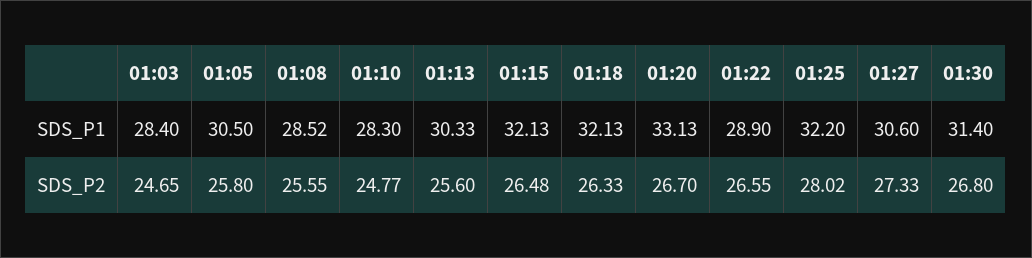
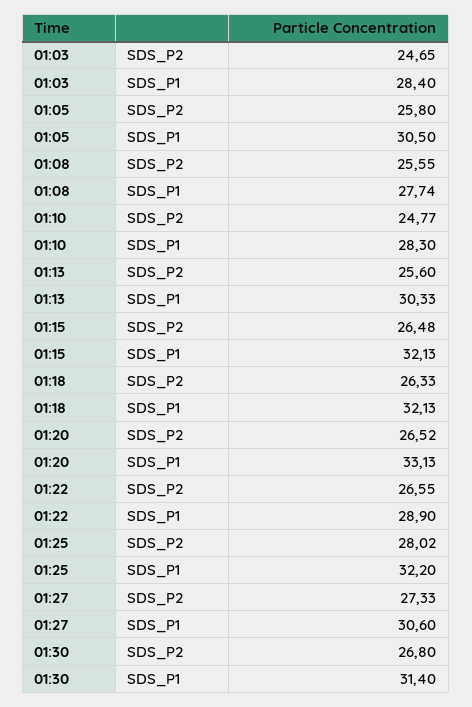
  {
    "01:03": {
      "SDS_P1": 28.4,
      "SDS_P2": 24.65
    },
    "01:05": {
      "SDS_P1": 30.5,
      "SDS_P2": 25.8
    },
    "01:08": {
-     "SDS_P1": 28.52,
+     "SDS_P1": 27.74,
      "SDS_P2": 25.55
    },
    "01:10": {
      "SDS_P1": 28.3,
      "SDS_P2": 24.77
    },
    "01:13": {
      "SDS_P1": 30.33,
      "SDS_P2": 25.6
    },
    "01:15": {
      "SDS_P1": 32.13,
      "SDS_P2": 26.48
    },
    "01:18": {
      "SDS_P1": 32.13,
      "SDS_P2": 26.33
    },
    "01:20": {
      "SDS_P1": 33.13,
-     "SDS_P2": 26.7
+     "SDS_P2": 26.52
    },
    "01:22": {
      "SDS_P1": 28.9,
      "SDS_P2": 26.55
    },
    "01:25": {
      "SDS_P1": 32.2,
      "SDS_P2": 28.02
    },
    "01:27": {
      "SDS_P1": 30.6,
      "SDS_P2": 27.33
    },
    "01:30": {
      "SDS_P1": 31.4,
      "SDS_P2": 26.8
    }
  }

